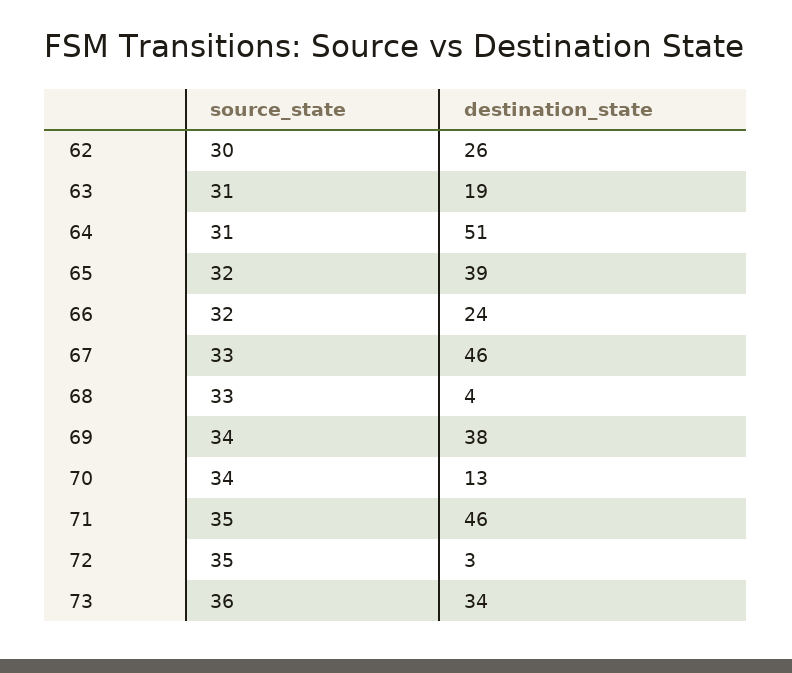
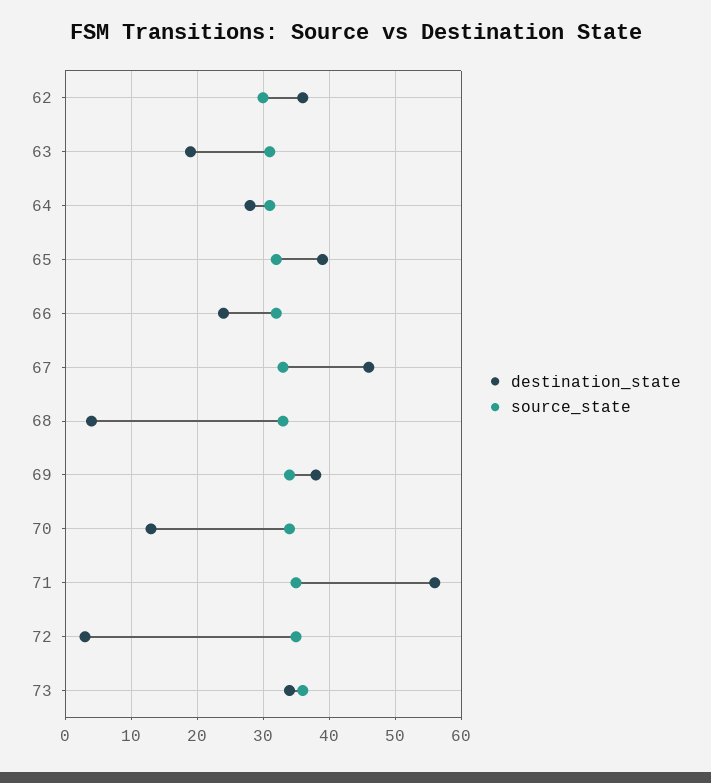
  {
    "source_state": {
      "62": 30,
      "63": 31,
      "64": 31,
      "65": 32,
      "66": 32,
      "67": 33,
      "68": 33,
      "69": 34,
      "70": 34,
      "71": 35,
      "72": 35,
      "73": 36
    },
    "destination_state": {
-     "62": 26,
+     "62": 36,
      "63": 19,
-     "64": 51,
+     "64": 28,
      "65": 39,
      "66": 24,
      "67": 46,
      "68": 4,
      "69": 38,
      "70": 13,
-     "71": 46,
+     "71": 56,
      "72": 3,
      "73": 34
    }
  }

